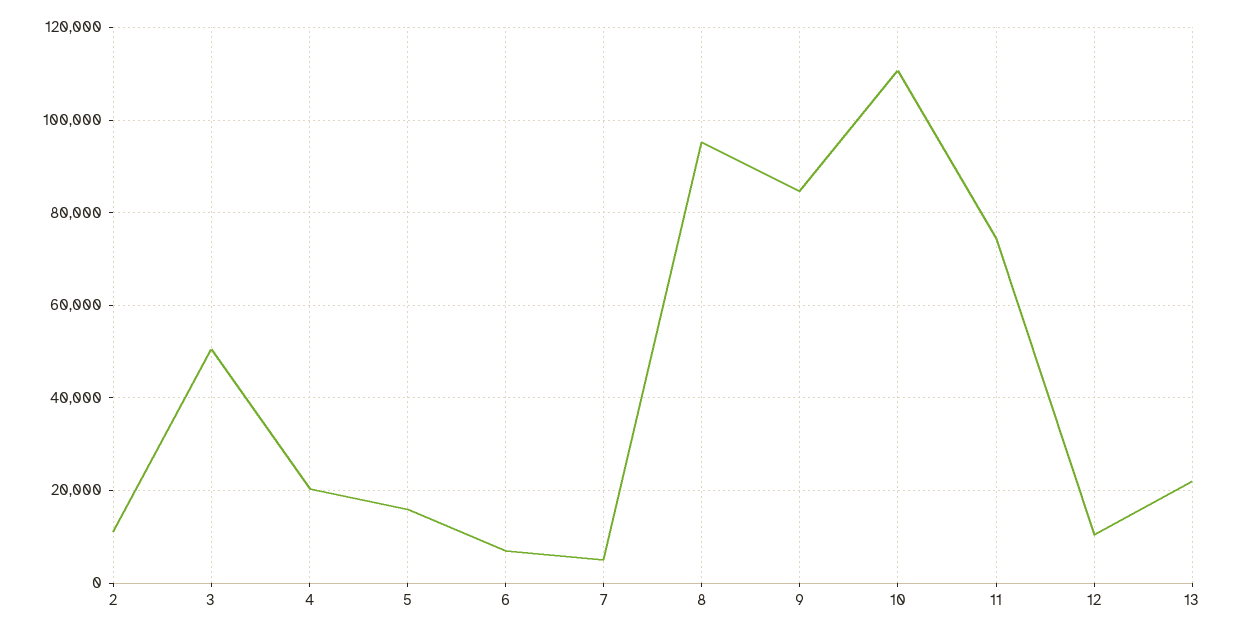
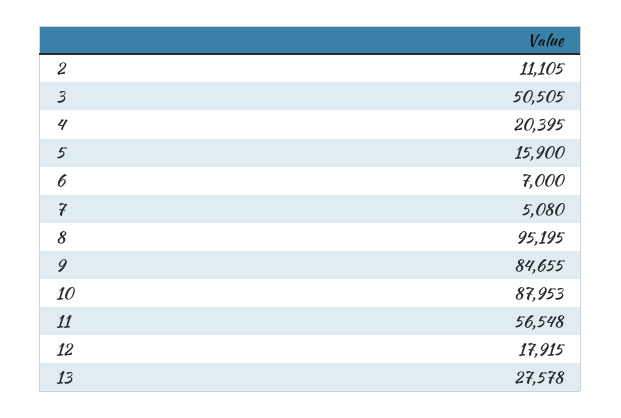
  {
    "2": 11105,
    "3": 50505,
    "4": 20395,
    "5": 15900,
    "6": 7000,
    "7": 5080,
    "8": 95195,
    "9": 84655,
-   "10": 110000,
+   "10": 87953,
-   "11": 74000,
+   "11": 56548,
-   "12": 10000,
+   "12": 17915,
-   "13": 22000
+   "13": 27578
  }

